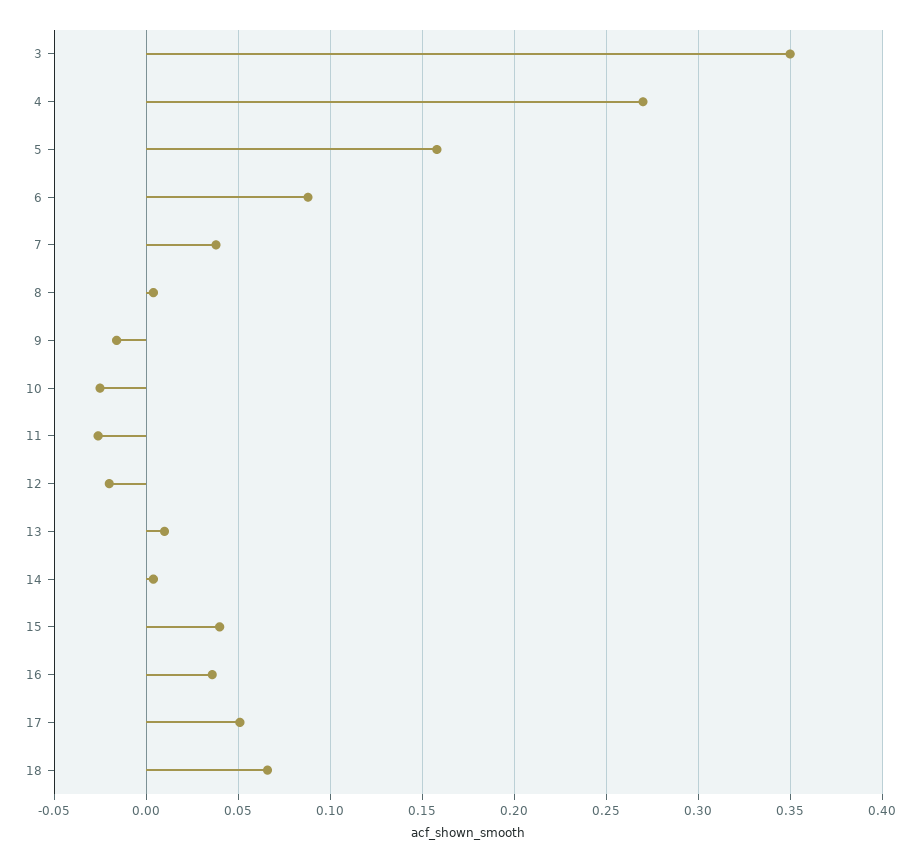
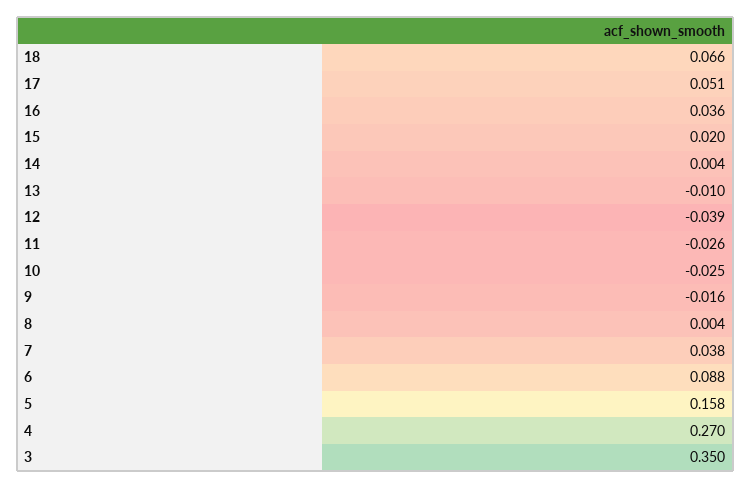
  {
    "3": 0.35,
    "4": 0.27,
    "5": 0.158,
    "6": 0.088,
    "7": 0.038,
    "8": 0.004,
    "9": -0.016,
    "10": -0.025,
    "11": -0.026,
-   "12": -0.02,
+   "12": -0.039,
-   "13": 0.01,
+   "13": -0.01,
    "14": 0.004,
-   "15": 0.04,
+   "15": 0.02,
    "16": 0.036,
    "17": 0.051,
    "18": 0.066
  }

